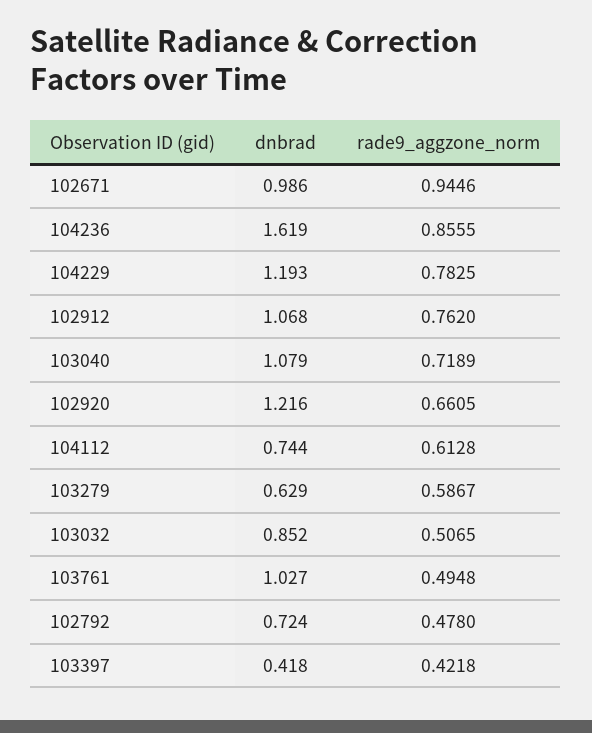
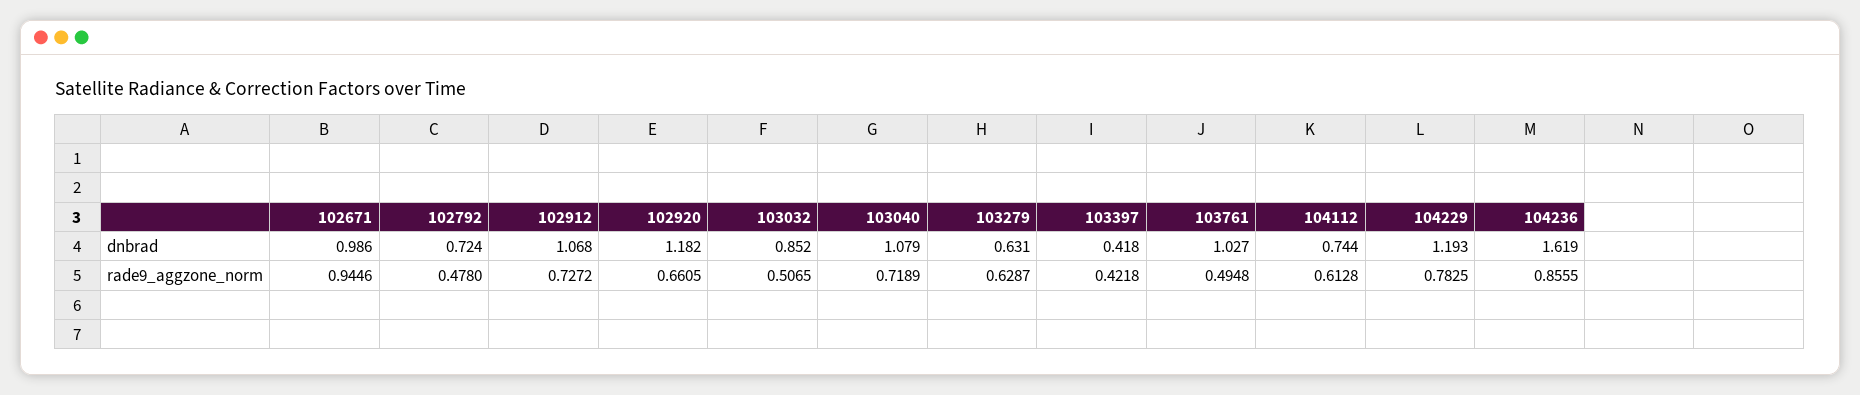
  {
    "dnbrad": {
      "102671": 0.986,
      "104236": 1.619,
      "104229": 1.193,
      "102912": 1.068,
      "103040": 1.079,
-     "102920": 1.216,
+     "102920": 1.182,
      "104112": 0.744,
-     "103279": 0.629,
+     "103279": 0.631,
      "103032": 0.852,
      "103761": 1.027,
      "102792": 0.724,
      "103397": 0.418
    },
    "rade9_aggzone_norm": {
      "102671": 0.9446,
      "104236": 0.8555,
      "104229": 0.7825,
-     "102912": 0.762,
+     "102912": 0.7272,
      "103040": 0.7189,
      "102920": 0.6605,
      "104112": 0.6128,
-     "103279": 0.5867,
+     "103279": 0.6287,
      "103032": 0.5065,
      "103761": 0.4948,
      "102792": 0.478,
      "103397": 0.4218
    }
  }

